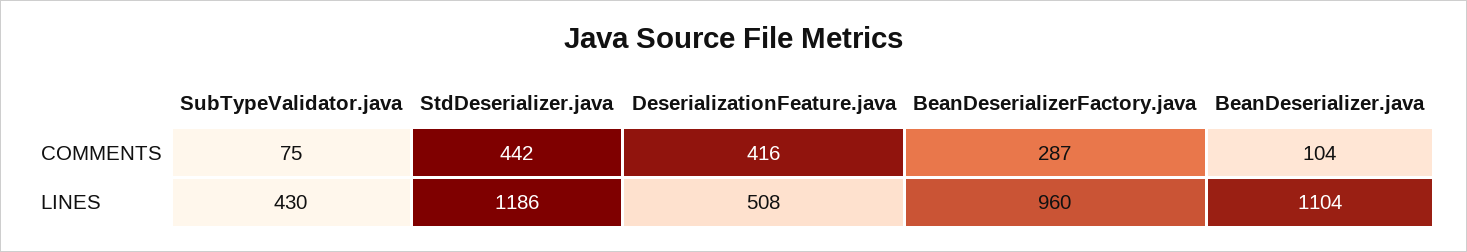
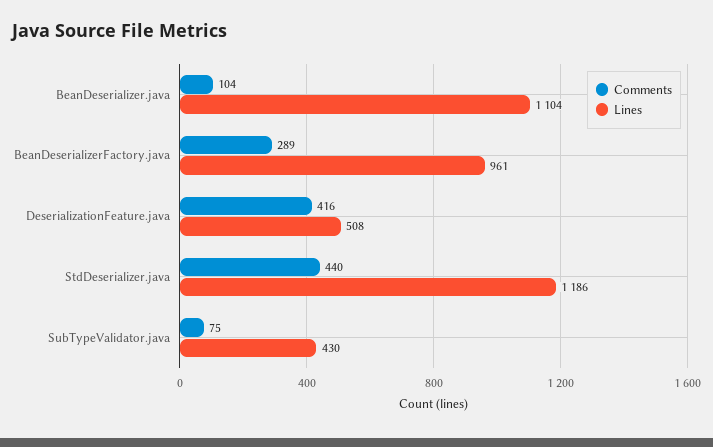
  {
    "COMMENTS": {
      "SubTypeValidator.java": 75,
-     "StdDeserializer.java": 442,
+     "StdDeserializer.java": 440,
      "DeserializationFeature.java": 416,
-     "BeanDeserializerFactory.java": 287,
+     "BeanDeserializerFactory.java": 289,
      "BeanDeserializer.java": 104
    },
    "LINES": {
      "SubTypeValidator.java": 430,
      "StdDeserializer.java": 1186,
      "DeserializationFeature.java": 508,
-     "BeanDeserializerFactory.java": 960,
+     "BeanDeserializerFactory.java": 961,
      "BeanDeserializer.java": 1104
    }
  }

